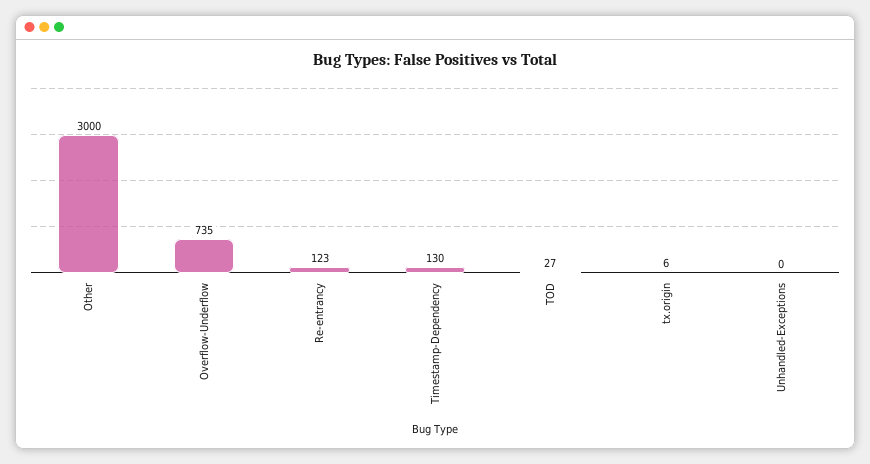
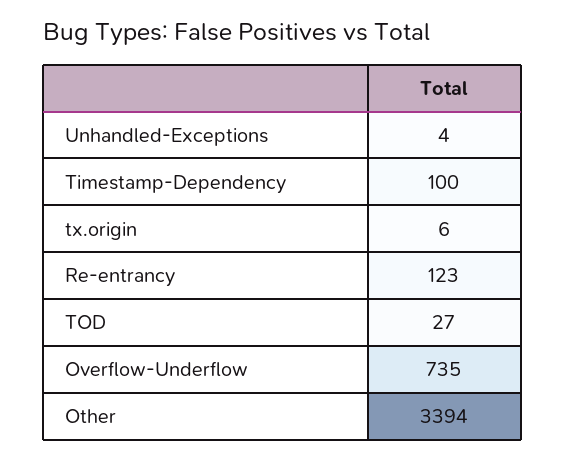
  {
-   "Other": 3000,
+   "Other": 3394,
    "Overflow-Underflow": 735,
    "Re-entrancy": 123,
-   "Timestamp-Dependency": 130,
+   "Timestamp-Dependency": 100,
    "TOD": 27,
    "tx.origin": 6,
-   "Unhandled-Exceptions": 0
+   "Unhandled-Exceptions": 4
  }

